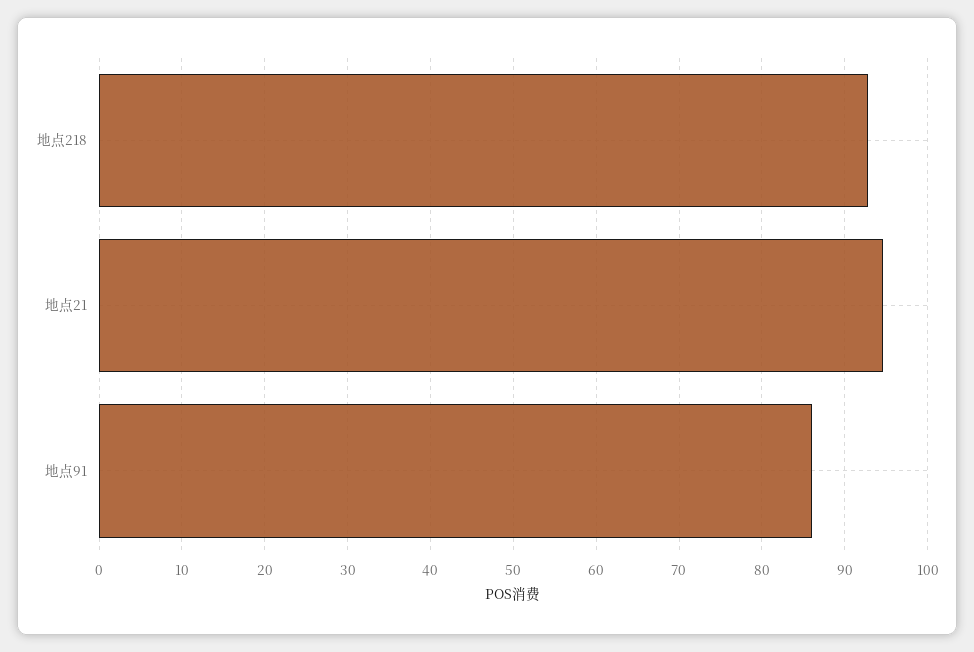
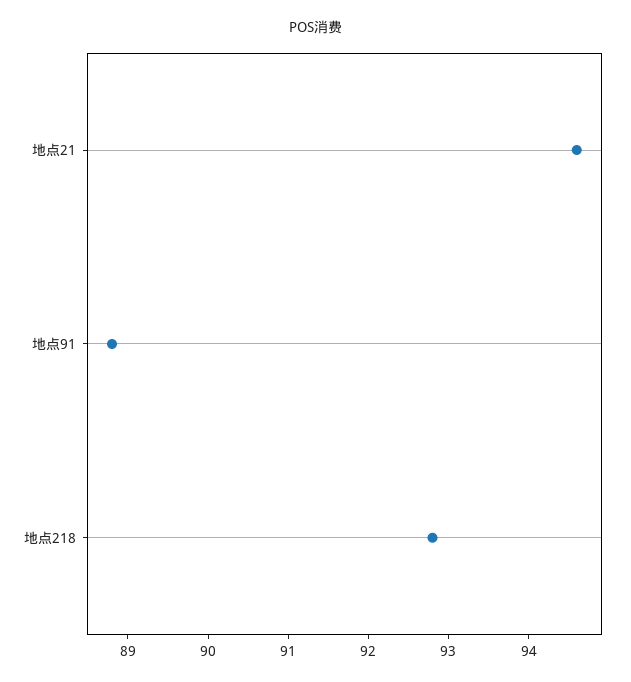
  {
    "地点218": 92.8,
    "地点21": 94.6,
-   "地点91": 86
+   "地点91": 88.8
  }

